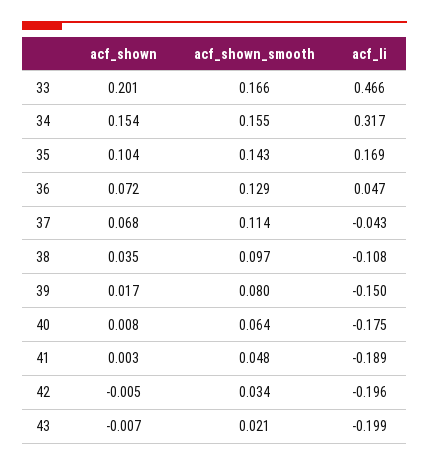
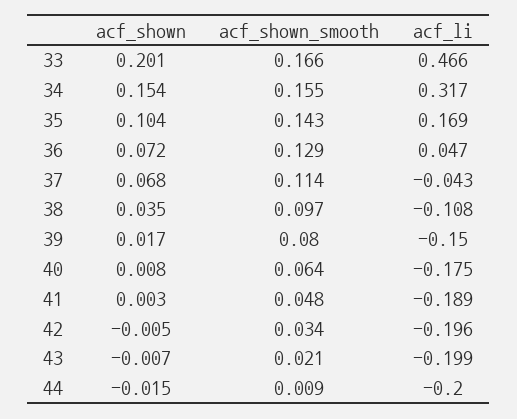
  {
    "acf_shown": {
      "33": 0.201,
      "34": 0.154,
      "35": 0.104,
      "36": 0.072,
      "37": 0.068,
      "38": 0.035,
      "39": 0.017,
      "40": 0.008,
      "41": 0.003,
      "42": -0.005,
-     "43": -0.007
+     "43": -0.007,
+     "44": -0.015
    },
    "acf_shown_smooth": {
      "33": 0.166,
      "34": 0.155,
      "35": 0.143,
      "36": 0.129,
      "37": 0.114,
      "38": 0.097,
      "39": 0.08,
      "40": 0.064,
      "41": 0.048,
      "42": 0.034,
-     "43": 0.021
+     "43": 0.021,
+     "44": 0.009
    },
    "acf_li": {
      "33": 0.466,
      "34": 0.317,
      "35": 0.169,
      "36": 0.047,
      "37": -0.043,
      "38": -0.108,
      "39": -0.15,
      "40": -0.175,
      "41": -0.189,
      "42": -0.196,
-     "43": -0.199
+     "43": -0.199,
+     "44": -0.2
    }
  }

